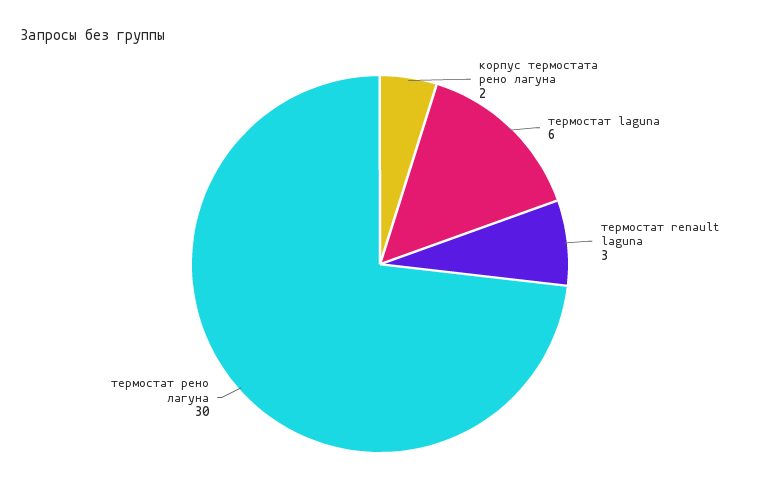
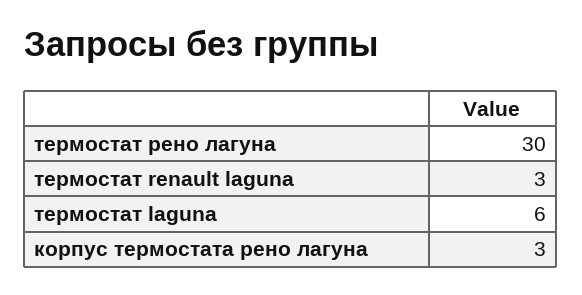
  {
-   "корпус термостата рено лагуна": 2,
+   "корпус термостата рено лагуна": 3,
    "термостат laguna": 6,
    "термостат renault laguna": 3,
    "термостат рено лагуна": 30
  }

